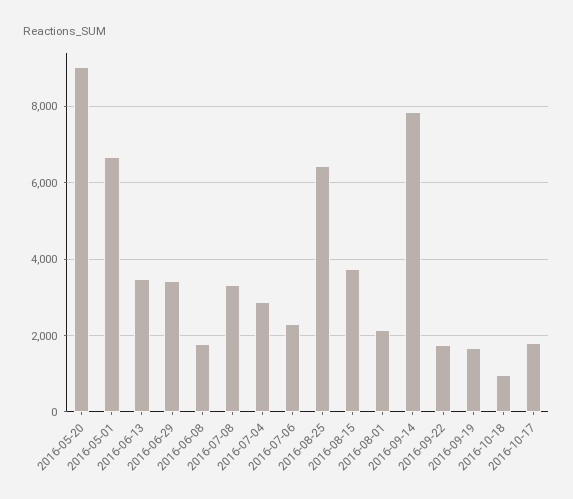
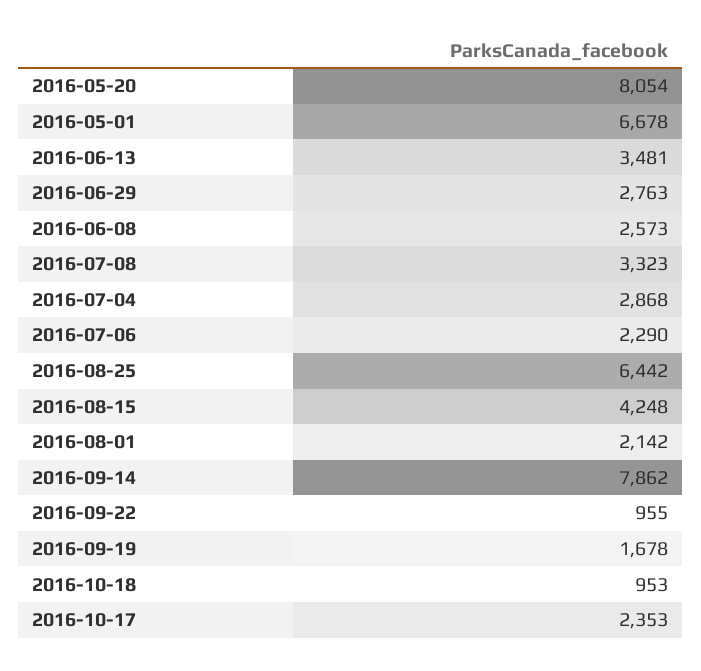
  {
-   "2016-05-20": 9000,
+   "2016-05-20": 8054,
    "2016-05-01": 6678,
    "2016-06-13": 3481,
-   "2016-06-29": 3400,
+   "2016-06-29": 2763,
-   "2016-06-08": 1800,
+   "2016-06-08": 2573,
    "2016-07-08": 3323,
    "2016-07-04": 2868,
    "2016-07-06": 2290,
    "2016-08-25": 6442,
-   "2016-08-15": 3800,
+   "2016-08-15": 4248,
    "2016-08-01": 2142,
    "2016-09-14": 7862,
-   "2016-09-22": 1800,
+   "2016-09-22": 955,
    "2016-09-19": 1678,
    "2016-10-18": 953,
-   "2016-10-17": 1800
+   "2016-10-17": 2353
  }

